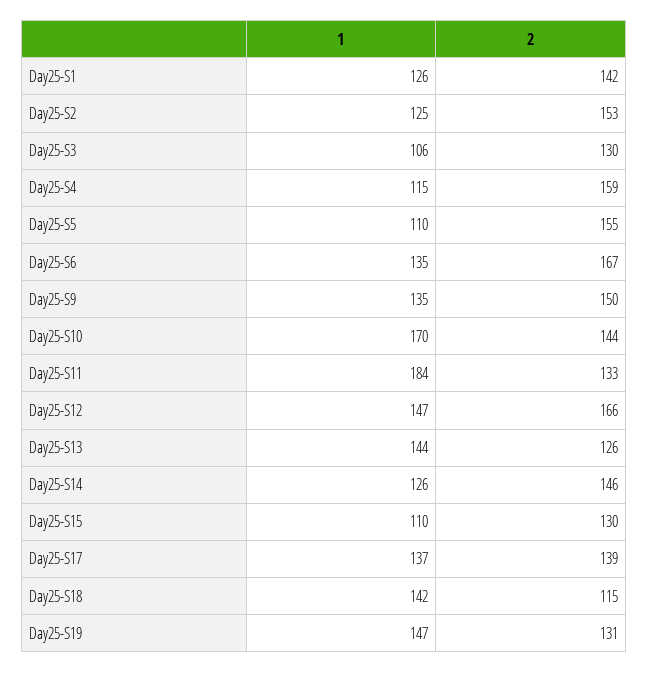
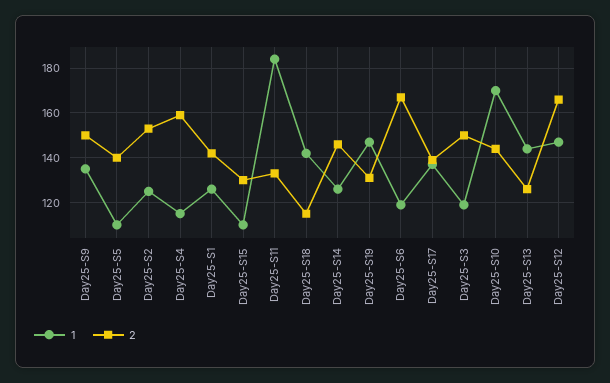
  {
    "1": {
      "Day25-S1": 126,
      "Day25-S2": 125,
-     "Day25-S3": 106,
+     "Day25-S3": 120,
      "Day25-S4": 115,
      "Day25-S5": 110,
-     "Day25-S6": 135,
+     "Day25-S6": 120,
      "Day25-S9": 135,
      "Day25-S10": 170,
      "Day25-S11": 184,
      "Day25-S12": 147,
      "Day25-S13": 144,
      "Day25-S14": 126,
      "Day25-S15": 110,
      "Day25-S17": 137,
      "Day25-S18": 142,
      "Day25-S19": 147
    },
    "2": {
      "Day25-S1": 142,
      "Day25-S2": 153,
-     "Day25-S3": 130,
+     "Day25-S3": 150,
      "Day25-S4": 159,
-     "Day25-S5": 155,
+     "Day25-S5": 140,
      "Day25-S6": 167,
      "Day25-S9": 150,
      "Day25-S10": 144,
      "Day25-S11": 133,
      "Day25-S12": 166,
      "Day25-S13": 126,
      "Day25-S14": 146,
      "Day25-S15": 130,
      "Day25-S17": 139,
      "Day25-S18": 115,
      "Day25-S19": 131
    }
  }

